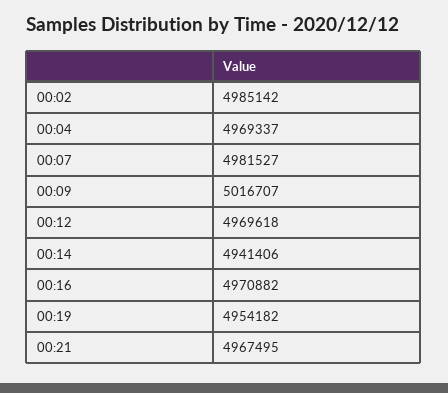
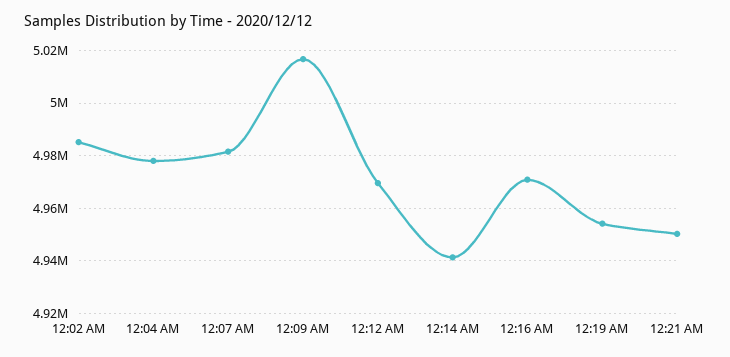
  {
    "00:02": 4985142,
-   "00:04": 4969337,
+   "00:04": 4977500,
    "00:07": 4981527,
    "00:09": 5016707,
    "00:12": 4969618,
    "00:14": 4941406,
    "00:16": 4970882,
    "00:19": 4954182,
-   "00:21": 4967495
+   "00:21": 4950000
  }

